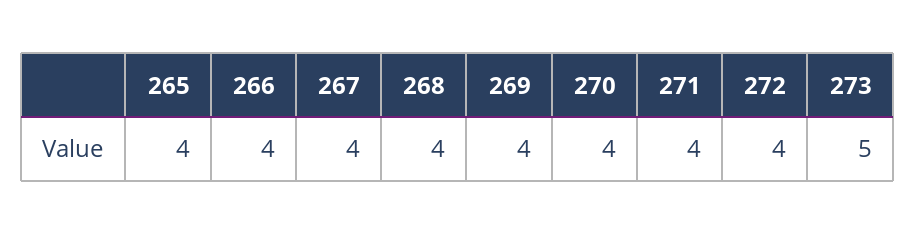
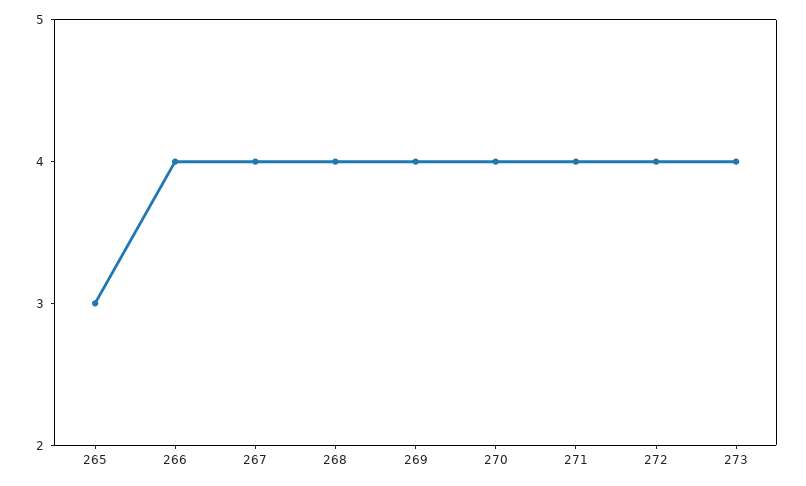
  {
-   "265": 4,
+   "265": 3,
    "266": 4,
    "267": 4,
    "268": 4,
    "269": 4,
    "270": 4,
    "271": 4,
    "272": 4,
-   "273": 5
+   "273": 4
  }

